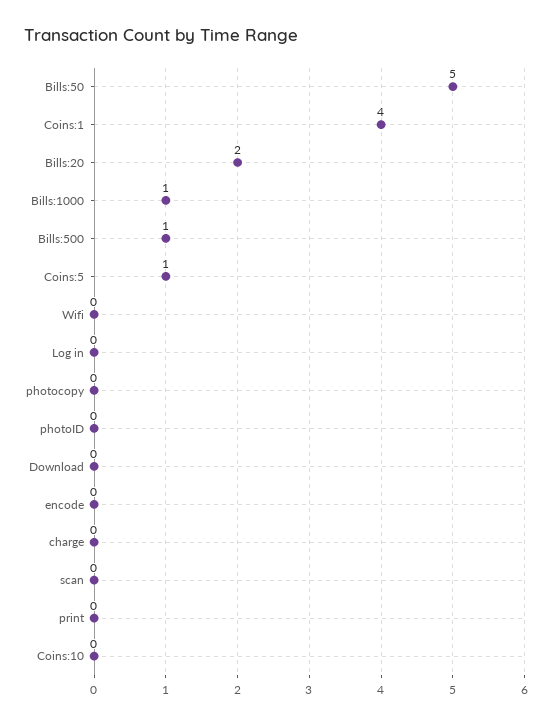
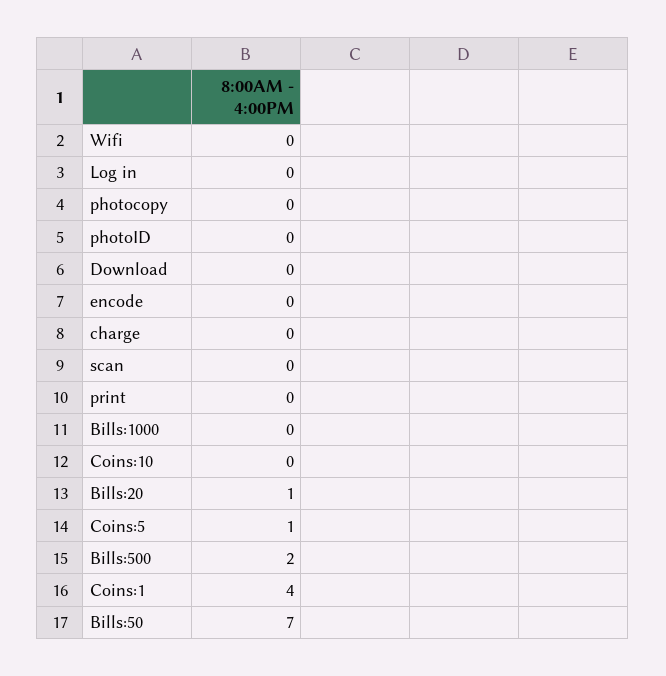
  {
-   "Bills:50": 5,
+   "Bills:50": 7,
    "Coins:1": 4,
-   "Bills:20": 2,
+   "Bills:20": 1,
-   "Bills:1000": 1,
+   "Bills:1000": 0,
-   "Bills:500": 1,
+   "Bills:500": 2,
    "Coins:5": 1,
    "Wifi": 0,
    "Log in": 0,
    "photocopy": 0,
    "photoID": 0,
    "Download": 0,
    "encode": 0,
    "charge": 0,
    "scan": 0,
    "print": 0,
    "Coins:10": 0
  }

